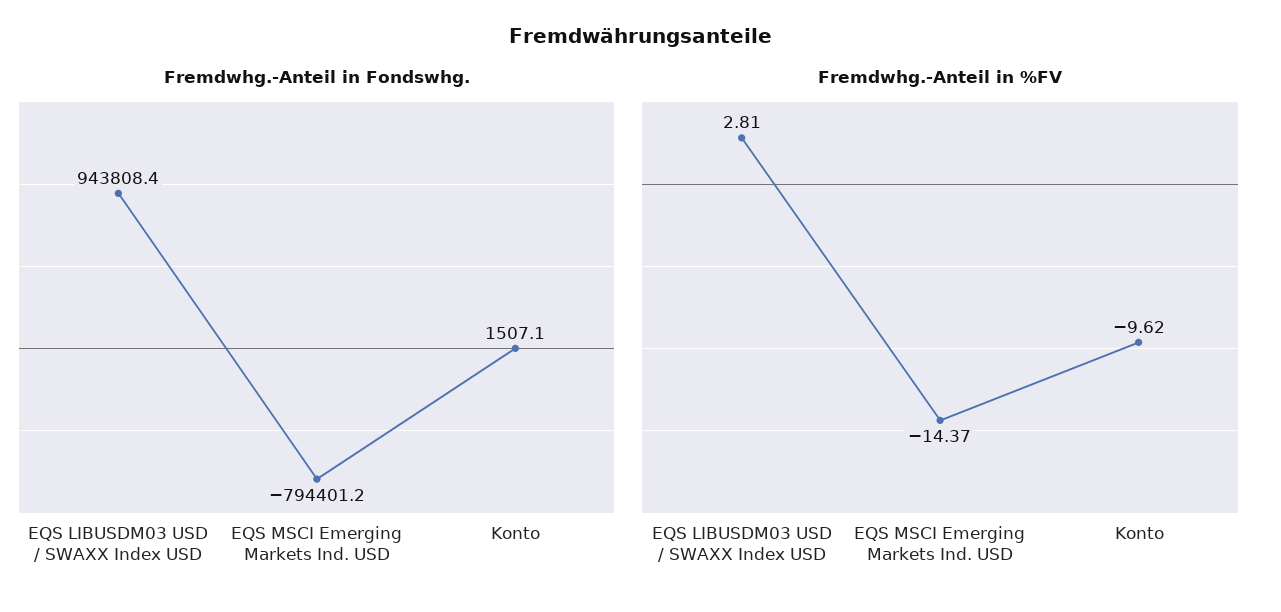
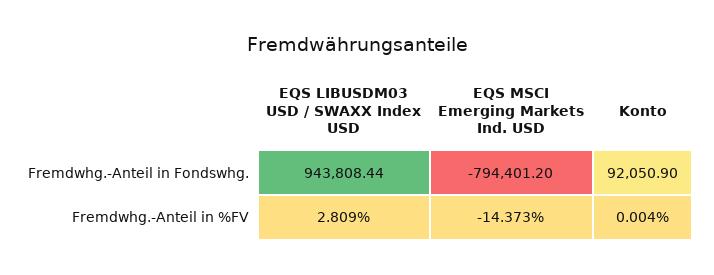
  {
    "Fremdwhg.-Anteil in Fondswhg.": {
      "EQS LIBUSDM03 USD / SWAXX Index USD": 943808.44,
      "EQS MSCI Emerging Markets Ind. USD": -794401.2,
-     "Konto": 1507.1
+     "Konto": 92050.9
    },
    "Fremdwhg.-Anteil in %FV": {
      "EQS LIBUSDM03 USD / SWAXX Index USD": 2.809,
      "EQS MSCI Emerging Markets Ind. USD": -14.373,
-     "Konto": -9.62
+     "Konto": 0.004
    }
  }

